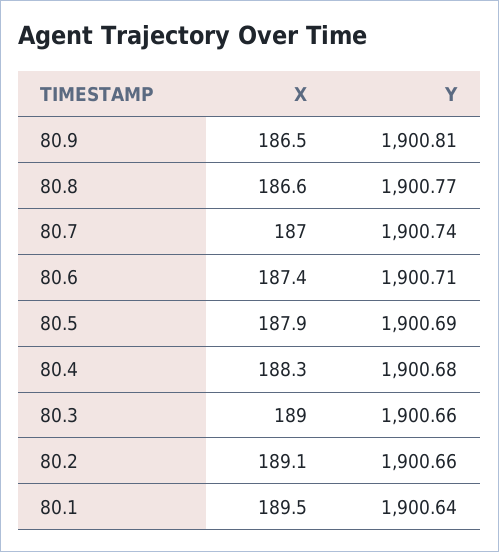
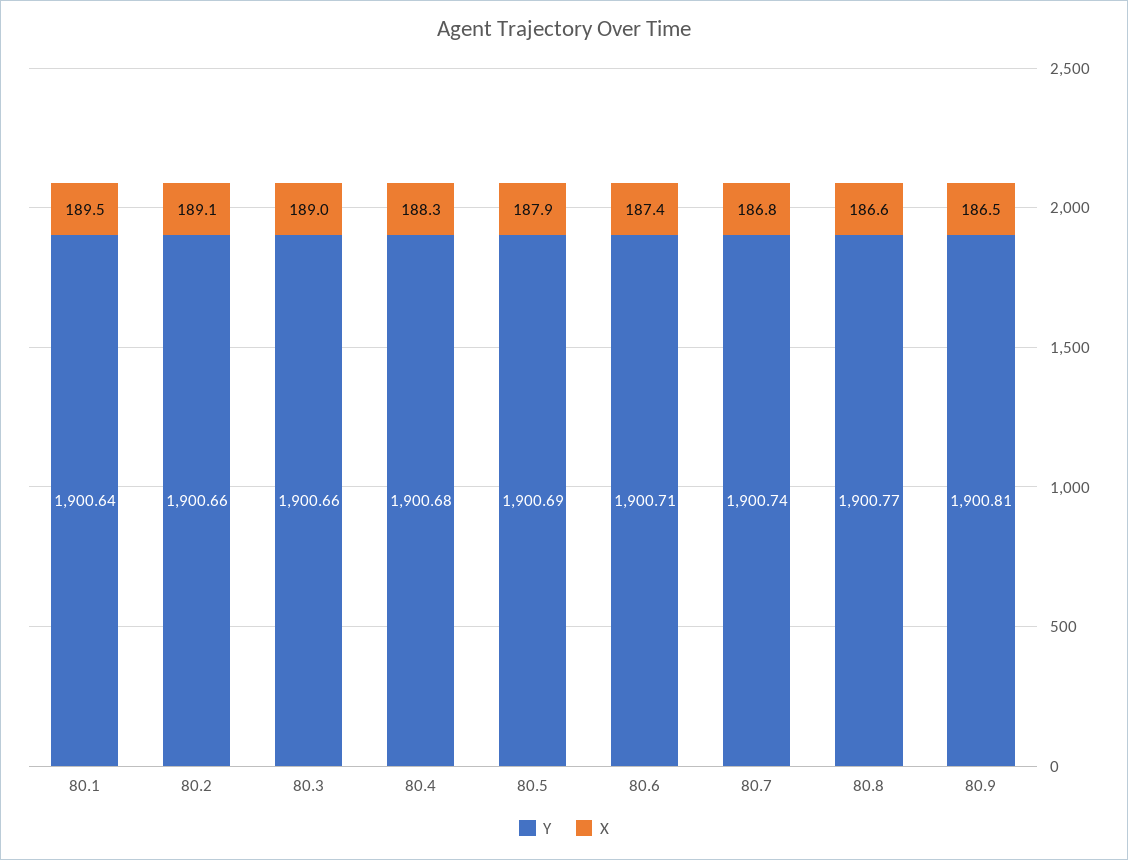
  {
    "X": {
      "80.9": 186.5,
      "80.8": 186.6,
-     "80.7": 187,
+     "80.7": 186.8,
      "80.6": 187.4,
      "80.5": 187.9,
      "80.4": 188.3,
      "80.3": 189,
      "80.2": 189.1,
      "80.1": 189.5
    },
    "Y": {
      "80.9": 1900.81,
      "80.8": 1900.77,
      "80.7": 1900.74,
      "80.6": 1900.71,
      "80.5": 1900.69,
      "80.4": 1900.68,
      "80.3": 1900.66,
      "80.2": 1900.66,
      "80.1": 1900.64
    }
  }

